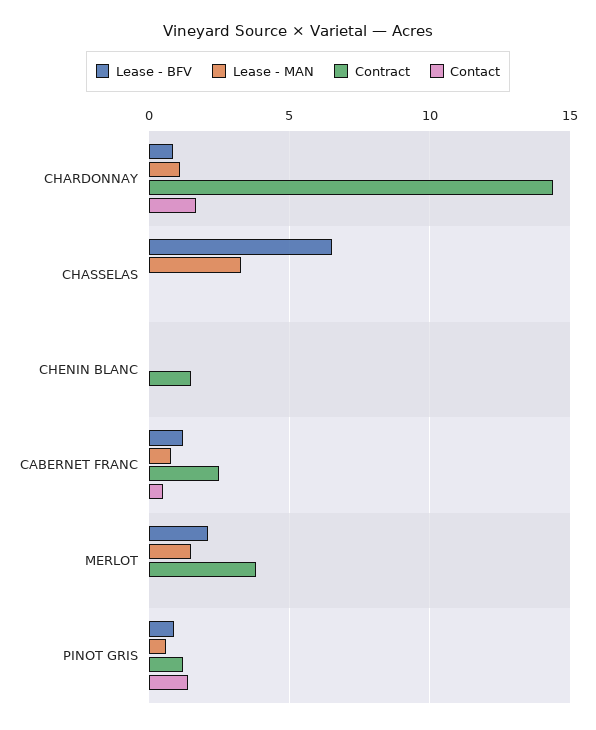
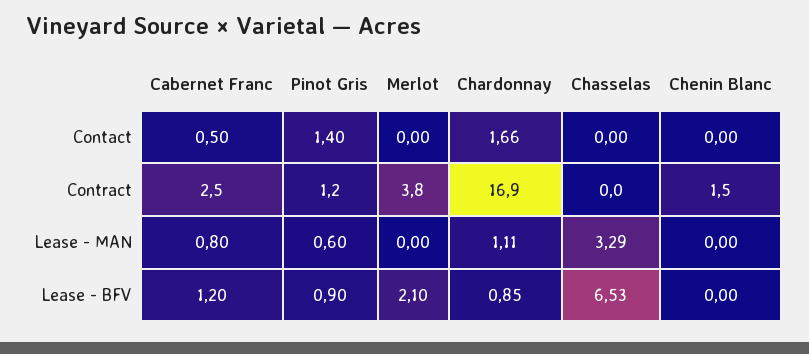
  {
    "Lease - BFV": {
      "CHARDONNAY": 0.85,
      "CHASSELAS": 6.53,
      "CHENIN BLANC": 0,
      "CABERNET FRANC": 1.2,
      "MERLOT": 2.1,
      "PINOT GRIS": 0.9
    },
    "Lease - MAN": {
      "CHARDONNAY": 1.11,
      "CHASSELAS": 3.29,
      "CHENIN BLANC": 0,
      "CABERNET FRANC": 0.8,
-     "MERLOT": 1.5,
+     "MERLOT": 0,
      "PINOT GRIS": 0.6
    },
    "Contract": {
-     "CHARDONNAY": 14.5,
+     "CHARDONNAY": 16.9,
      "CHASSELAS": 0,
      "CHENIN BLANC": 1.5,
      "CABERNET FRANC": 2.5,
      "MERLOT": 3.8,
      "PINOT GRIS": 1.2
    },
    "Contact": {
      "CHARDONNAY": 1.66,
      "CHASSELAS": 0,
      "CHENIN BLANC": 0,
      "CABERNET FRANC": 0.5,
      "MERLOT": 0,
      "PINOT GRIS": 1.4
    }
  }

